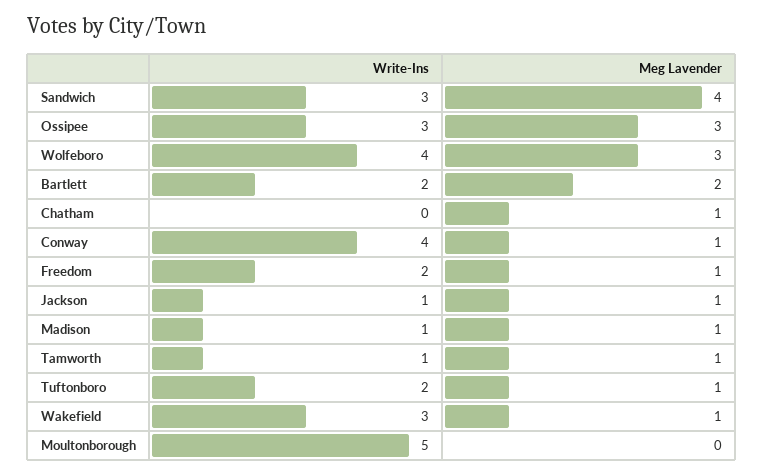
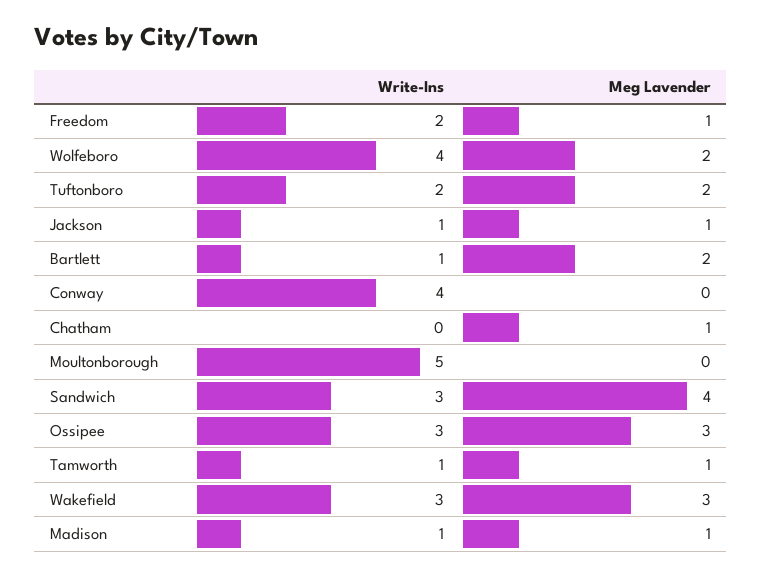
  {
    "Write-Ins": {
      "Sandwich": 3,
      "Ossipee": 3,
      "Wolfeboro": 4,
-     "Bartlett": 2,
+     "Bartlett": 1,
      "Chatham": 0,
      "Conway": 4,
      "Freedom": 2,
      "Jackson": 1,
      "Madison": 1,
      "Tamworth": 1,
      "Tuftonboro": 2,
      "Wakefield": 3,
      "Moultonborough": 5
    },
    "Meg Lavender": {
      "Sandwich": 4,
      "Ossipee": 3,
-     "Wolfeboro": 3,
+     "Wolfeboro": 2,
      "Bartlett": 2,
      "Chatham": 1,
-     "Conway": 1,
+     "Conway": 0,
      "Freedom": 1,
      "Jackson": 1,
      "Madison": 1,
      "Tamworth": 1,
-     "Tuftonboro": 1,
+     "Tuftonboro": 2,
-     "Wakefield": 1,
+     "Wakefield": 3,
      "Moultonborough": 0
    }
  }

